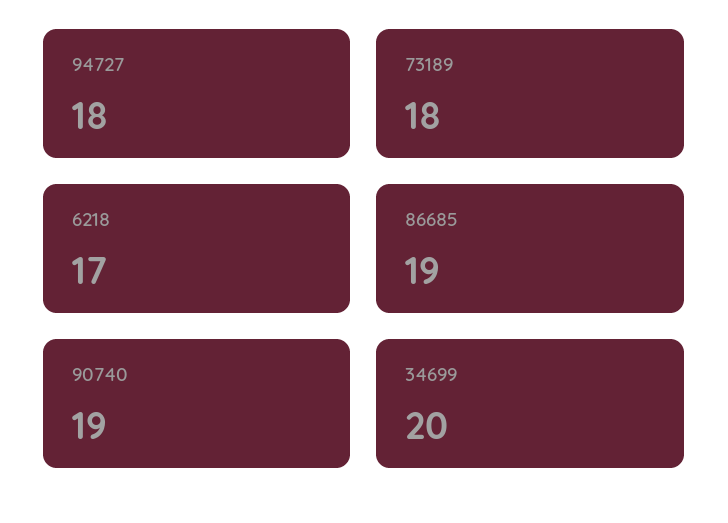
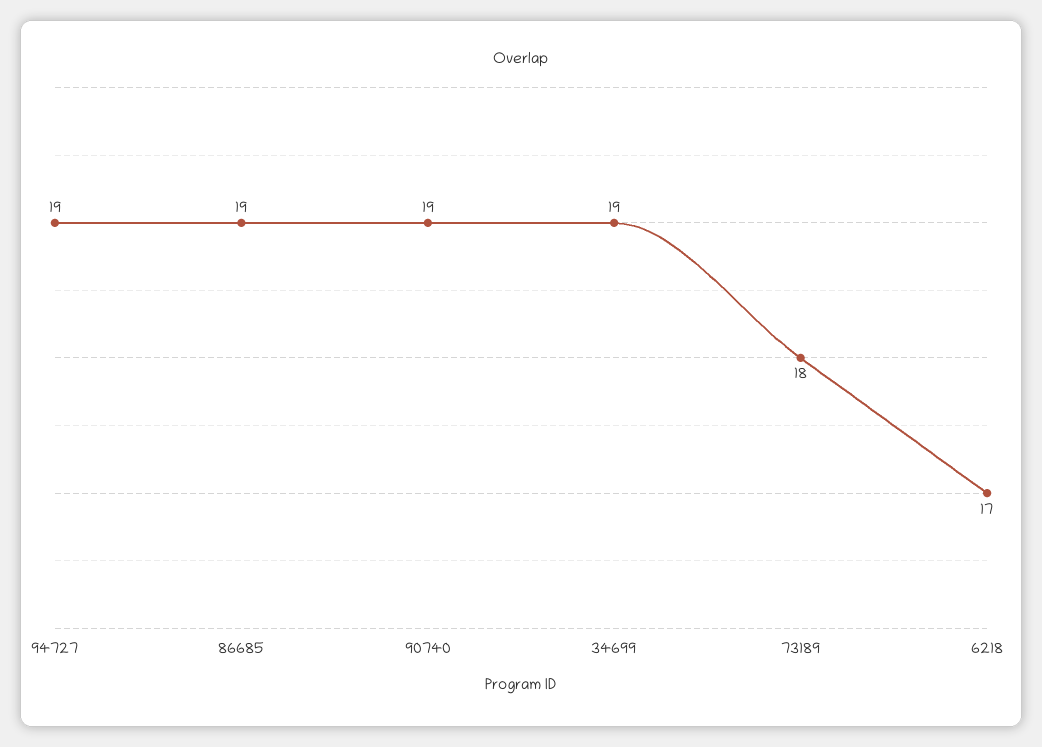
  {
-   "94727": 18,
+   "94727": 19,
    "73189": 18,
    "6218": 17,
    "86685": 19,
    "90740": 19,
-   "34699": 20
+   "34699": 19
  }

